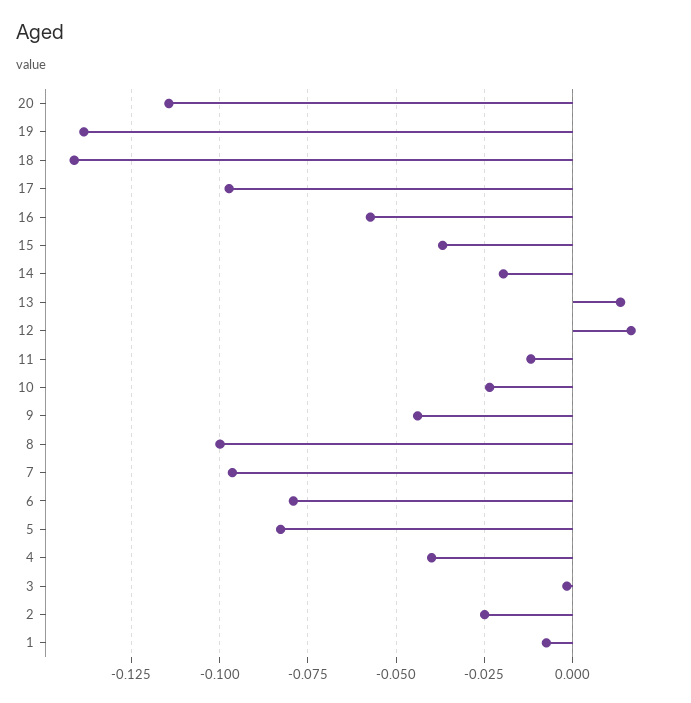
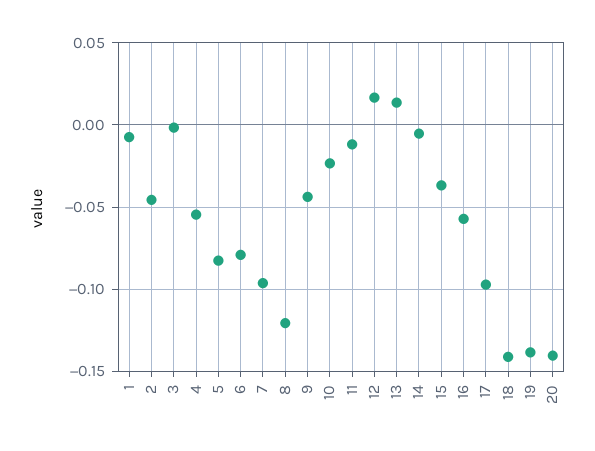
  {
-   "20": -0.115,
+   "20": -0.14,
    "19": -0.1375,
    "18": -0.14,
    "17": -0.0975,
    "16": -0.0575,
    "15": -0.0375,
-   "14": -0.02,
+   "14": -0.005,
    "13": 0.0125,
    "12": 0.0175,
    "11": -0.0125,
    "10": -0.0225,
    "9": -0.045,
-   "8": -0.1,
+   "8": -0.12,
    "7": -0.0975,
    "6": -0.08,
    "5": -0.0825,
-   "4": -0.04,
+   "4": -0.055,
    "3": -0.0025,
-   "2": -0.025,
+   "2": -0.045,
    "1": -0.0075
  }

